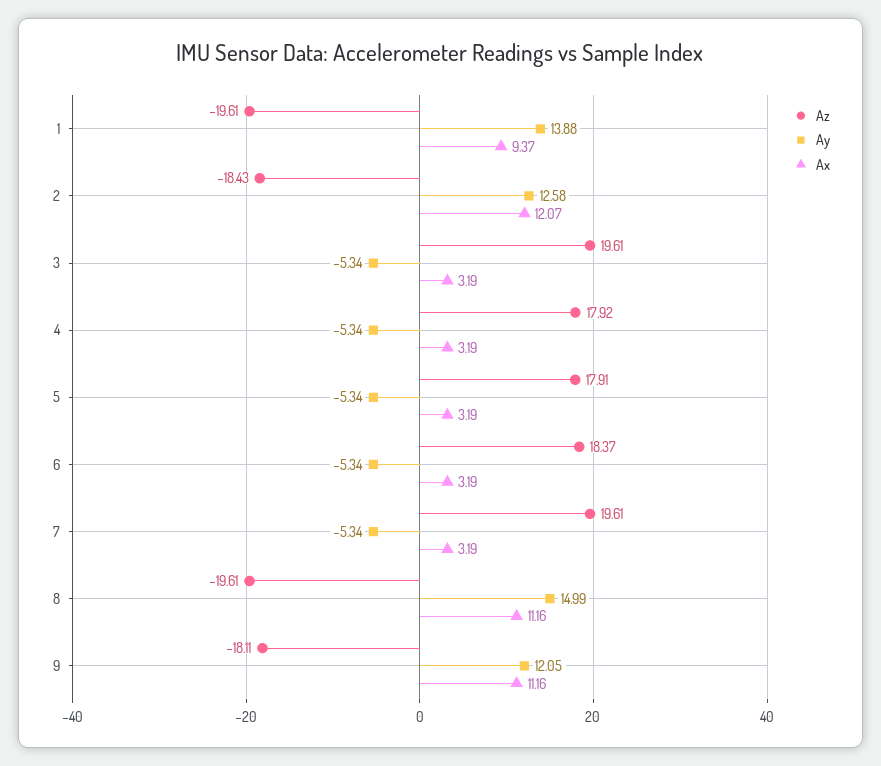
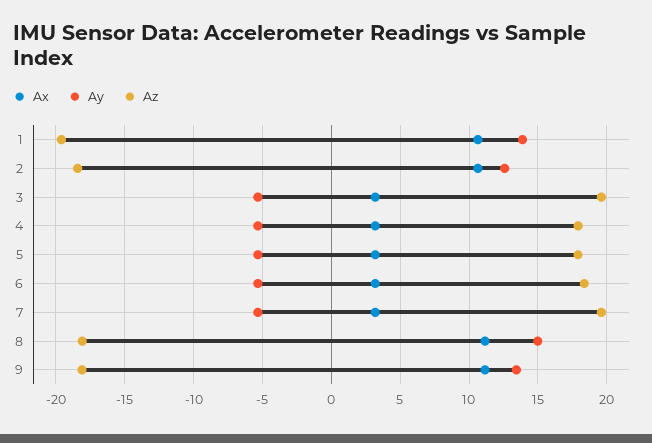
  {
    "Az": {
      "1": -19.61,
      "2": -18.43,
      "3": 19.61,
      "4": 17.92,
      "5": 17.91,
      "6": 18.37,
      "7": 19.61,
-     "8": -19.61,
+     "8": -18,
      "9": -18.11
    },
    "Ay": {
      "1": 13.88,
      "2": 12.58,
      "3": -5.34,
      "4": -5.34,
      "5": -5.34,
      "6": -5.34,
      "7": -5.34,
      "8": 14.99,
-     "9": 12.05
+     "9": 13.5
    },
    "Ax": {
-     "1": 9.37,
+     "1": 10.5,
-     "2": 12.07,
+     "2": 10.5,
      "3": 3.19,
      "4": 3.19,
      "5": 3.19,
      "6": 3.19,
      "7": 3.19,
      "8": 11.16,
      "9": 11.16
    }
  }

